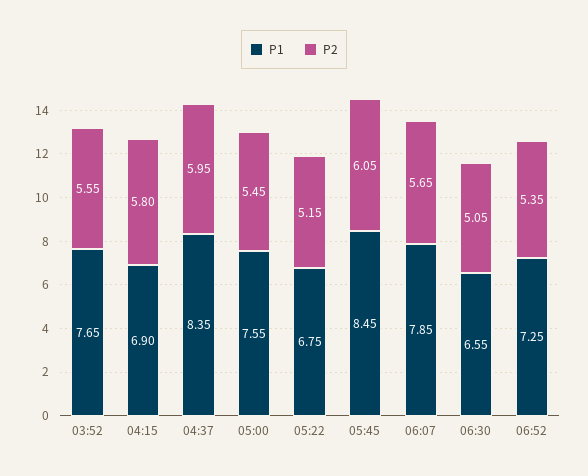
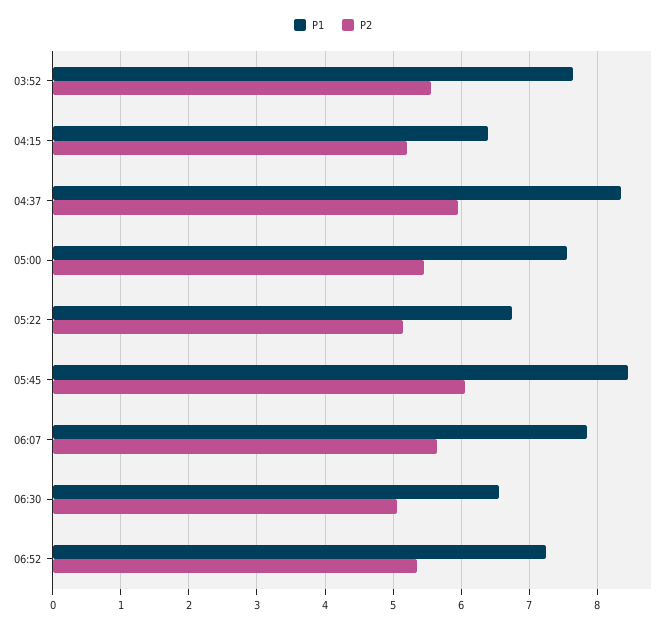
  {
    "P1": {
      "03:52": 7.65,
-     "04:15": 6.9,
+     "04:15": 6.4,
      "04:37": 8.35,
      "05:00": 7.55,
      "05:22": 6.75,
      "05:45": 8.45,
      "06:07": 7.85,
      "06:30": 6.55,
      "06:52": 7.25
    },
    "P2": {
      "03:52": 5.55,
-     "04:15": 5.8,
+     "04:15": 5.2,
      "04:37": 5.95,
      "05:00": 5.45,
      "05:22": 5.15,
      "05:45": 6.05,
      "06:07": 5.65,
      "06:30": 5.05,
      "06:52": 5.35
    }
  }

